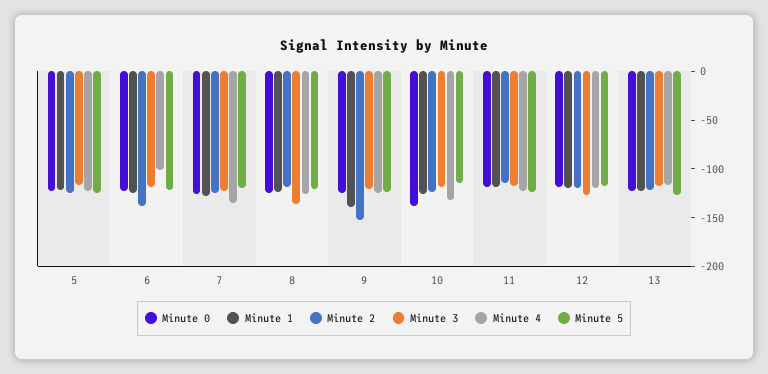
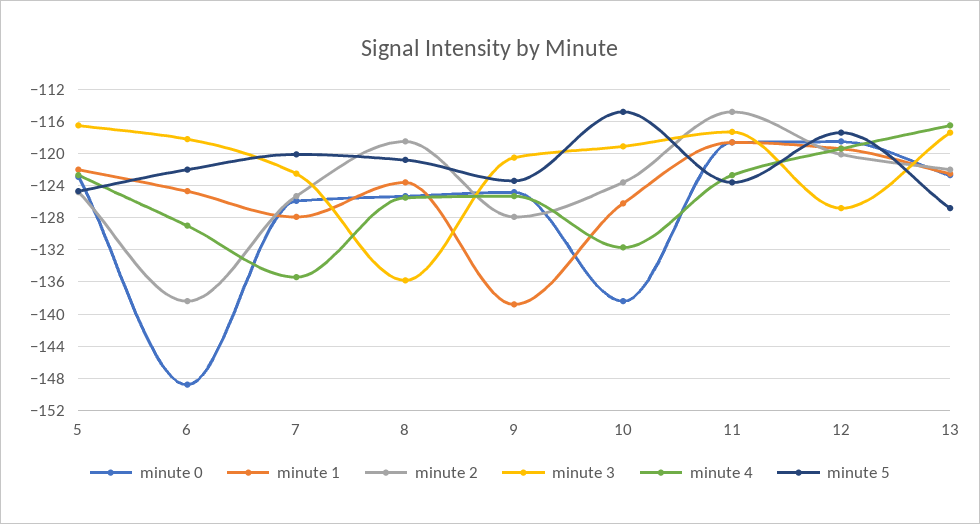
  {
    "Minute 0": {
      "5": -123,
-     "6": -120,
+     "6": -149,
      "7": -126,
      "8": -125,
      "9": -125,
      "10": -138,
      "11": -119,
      "12": -119,
      "13": -123
    },
    "Minute 1": {
      "5": -122,
      "6": -125,
      "7": -128,
      "8": -124,
      "9": -139,
      "10": -126,
      "11": -119,
      "12": -119,
      "13": -123
    },
    "Minute 2": {
      "5": -125,
      "6": -138,
      "7": -125,
      "8": -119,
-     "9": -150,
+     "9": -128,
      "10": -124,
      "11": -115,
      "12": -120,
      "13": -122
    },
    "Minute 3": {
      "5": -117,
      "6": -118,
      "7": -123,
      "8": -136,
      "9": -121,
      "10": -119,
      "11": -117,
      "12": -127,
      "13": -117
    },
    "Minute 4": {
      "5": -123,
-     "6": -100,
+     "6": -129,
      "7": -135,
      "8": -126,
      "9": -125,
      "10": -132,
      "11": -123,
      "12": -119,
      "13": -117
    },
    "Minute 5": {
      "5": -125,
      "6": -122,
      "7": -120,
      "8": -121,
      "9": -123,
      "10": -115,
      "11": -124,
      "12": -117,
      "13": -127
    }
  }

